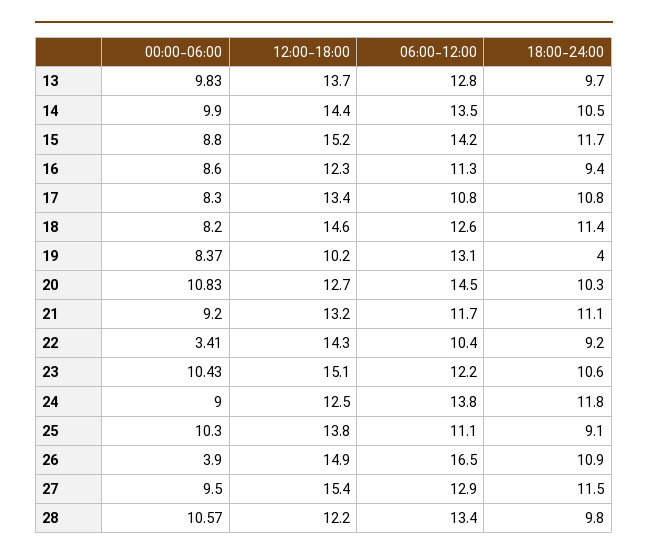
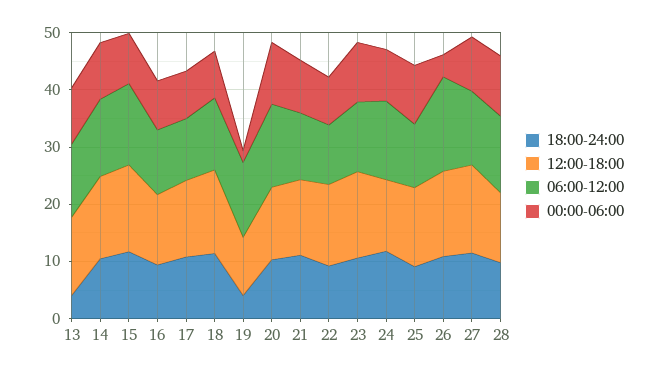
  {
    "00:00-06:00": {
      "13": 9.83,
      "14": 9.9,
      "15": 8.8,
      "16": 8.6,
      "17": 8.3,
      "18": 8.2,
-     "19": 8.37,
+     "19": 2,
      "20": 10.83,
      "21": 9.2,
-     "22": 3.41,
+     "22": 8,
      "23": 10.43,
      "24": 9,
      "25": 10.3,
      "26": 3.9,
      "27": 9.5,
      "28": 10.57
    },
    "12:00-18:00": {
      "13": 13.7,
      "14": 14.4,
      "15": 15.2,
      "16": 12.3,
      "17": 13.4,
      "18": 14.6,
      "19": 10.2,
      "20": 12.7,
      "21": 13.2,
      "22": 14.3,
      "23": 15.1,
      "24": 12.5,
      "25": 13.8,
      "26": 14.9,
      "27": 15.4,
      "28": 12.2
    },
    "06:00-12:00": {
      "13": 12.8,
      "14": 13.5,
      "15": 14.2,
      "16": 11.3,
      "17": 10.8,
      "18": 12.6,
      "19": 13.1,
      "20": 14.5,
      "21": 11.7,
      "22": 10.4,
      "23": 12.2,
      "24": 13.8,
      "25": 11.1,
      "26": 16.5,
      "27": 12.9,
      "28": 13.4
    },
    "18:00-24:00": {
-     "13": 9.7,
+     "13": 4,
      "14": 10.5,
      "15": 11.7,
      "16": 9.4,
      "17": 10.8,
      "18": 11.4,
      "19": 4,
      "20": 10.3,
      "21": 11.1,
      "22": 9.2,
      "23": 10.6,
      "24": 11.8,
      "25": 9.1,
      "26": 10.9,
      "27": 11.5,
      "28": 9.8
    }
  }

